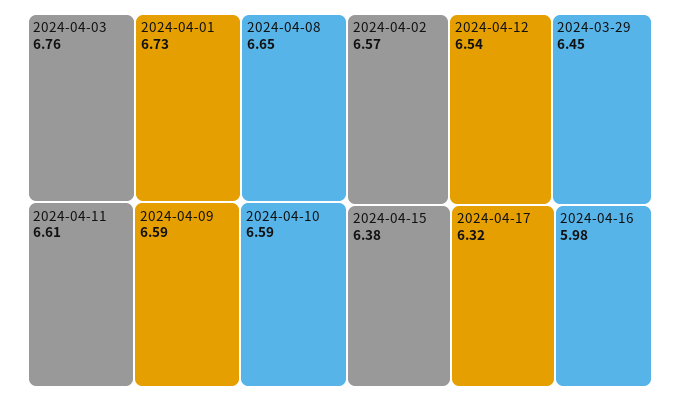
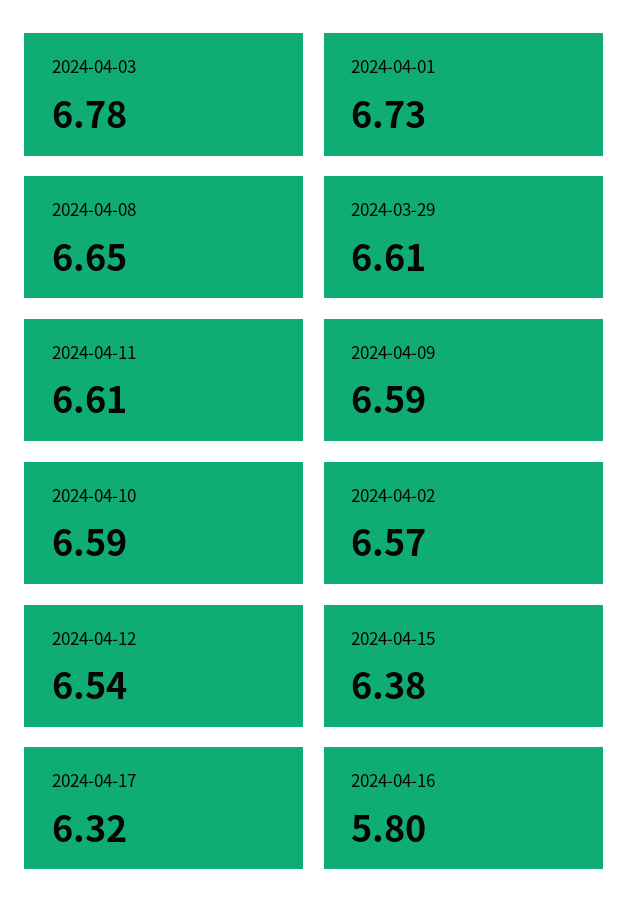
  {
-   "2024-04-03": 6.76,
+   "2024-04-03": 6.78,
    "2024-04-01": 6.73,
    "2024-04-08": 6.65,
    "2024-04-11": 6.61,
    "2024-04-09": 6.59,
    "2024-04-10": 6.59,
    "2024-04-02": 6.57,
    "2024-04-12": 6.54,
-   "2024-03-29": 6.45,
+   "2024-03-29": 6.61,
    "2024-04-15": 6.38,
    "2024-04-17": 6.32,
-   "2024-04-16": 5.98
+   "2024-04-16": 5.8
  }

